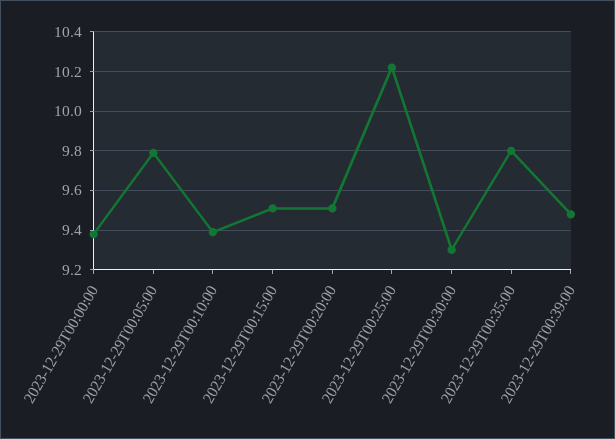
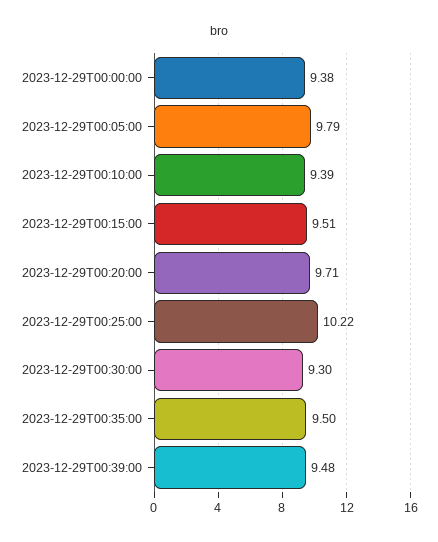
  {
    "2023-12-29T00:00:00": 9.38,
    "2023-12-29T00:05:00": 9.79,
    "2023-12-29T00:10:00": 9.39,
    "2023-12-29T00:15:00": 9.51,
-   "2023-12-29T00:20:00": 9.5,
+   "2023-12-29T00:20:00": 9.71,
    "2023-12-29T00:25:00": 10.22,
    "2023-12-29T00:30:00": 9.3,
-   "2023-12-29T00:35:00": 9.8,
+   "2023-12-29T00:35:00": 9.5,
    "2023-12-29T00:39:00": 9.48
  }

